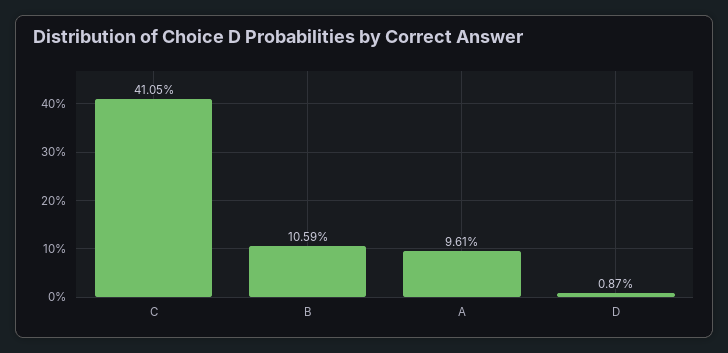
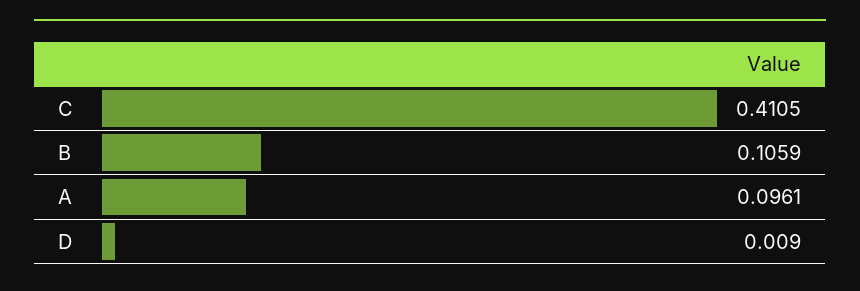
  {
    "C": 0.4105,
    "B": 0.1059,
    "A": 0.0961,
-   "D": 0.0087
+   "D": 0.009
  }

